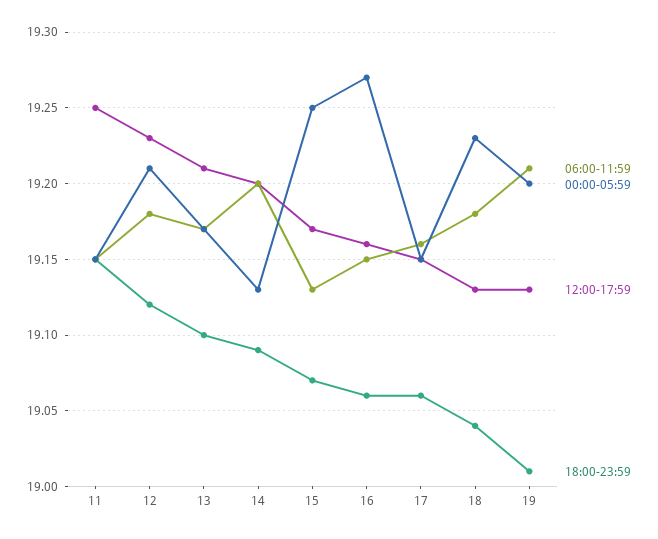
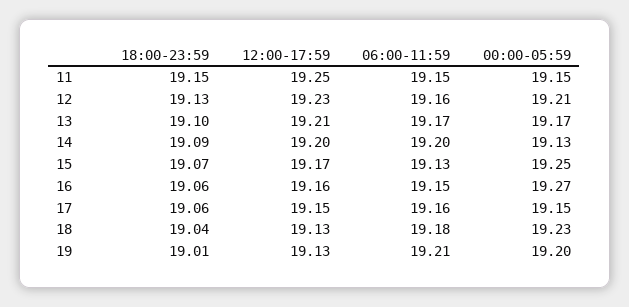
  {
    "06:00-11:59": {
      "11": 19.15,
-     "12": 19.18,
+     "12": 19.16,
      "13": 19.17,
      "14": 19.2,
      "15": 19.13,
      "16": 19.15,
      "17": 19.16,
      "18": 19.18,
      "19": 19.21
    },
    "00:00-05:59": {
      "11": 19.15,
      "12": 19.21,
      "13": 19.17,
      "14": 19.13,
      "15": 19.25,
      "16": 19.27,
      "17": 19.15,
      "18": 19.23,
      "19": 19.2
    },
    "12:00-17:59": {
      "11": 19.25,
      "12": 19.23,
      "13": 19.21,
      "14": 19.2,
      "15": 19.17,
      "16": 19.16,
      "17": 19.15,
      "18": 19.13,
      "19": 19.13
    },
    "18:00-23:59": {
      "11": 19.15,
-     "12": 19.12,
+     "12": 19.13,
      "13": 19.1,
      "14": 19.09,
      "15": 19.07,
      "16": 19.06,
      "17": 19.06,
      "18": 19.04,
      "19": 19.01
    }
  }

